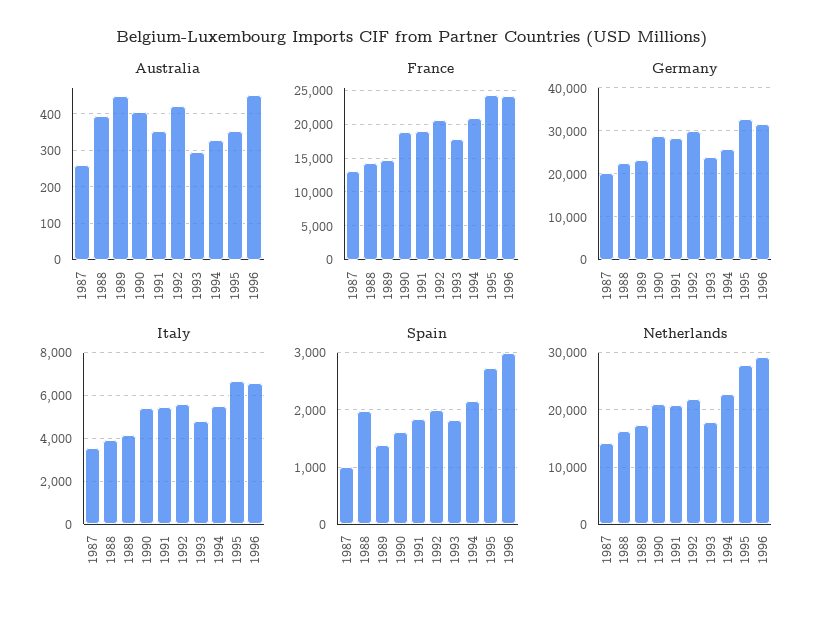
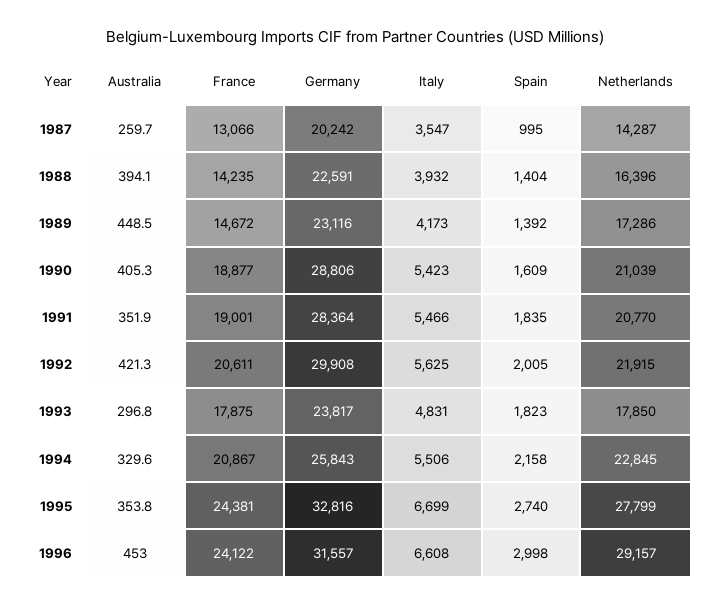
  {
    "Australia": {
      "1987": 259.7,
      "1988": 394.1,
      "1989": 448.5,
      "1990": 405.3,
      "1991": 351.9,
      "1992": 421.3,
      "1993": 296.8,
      "1994": 329.6,
      "1995": 353.8,
      "1996": 453
    },
    "France": {
      "1987": 13066,
      "1988": 14235,
      "1989": 14672,
      "1990": 18877,
      "1991": 19001,
      "1992": 20611,
      "1993": 17875,
      "1994": 20867,
      "1995": 24381,
      "1996": 24122
    },
    "Germany": {
      "1987": 20242,
      "1988": 22591,
      "1989": 23116,
      "1990": 28806,
      "1991": 28364,
      "1992": 29908,
      "1993": 23817,
      "1994": 25843,
      "1995": 32816,
      "1996": 31557
    },
    "Italy": {
      "1987": 3547,
      "1988": 3932,
      "1989": 4173,
      "1990": 5423,
      "1991": 5466,
      "1992": 5625,
      "1993": 4831,
      "1994": 5506,
      "1995": 6699,
      "1996": 6608
    },
    "Spain": {
      "1987": 995,
-     "1988": 2000,
+     "1988": 1404,
      "1989": 1392,
      "1990": 1609,
      "1991": 1835,
      "1992": 2005,
      "1993": 1823,
      "1994": 2158,
      "1995": 2740,
      "1996": 2998
    },
    "Netherlands": {
      "1987": 14287,
      "1988": 16396,
      "1989": 17286,
      "1990": 21039,
      "1991": 20770,
      "1992": 21915,
      "1993": 17850,
      "1994": 22845,
      "1995": 27799,
      "1996": 29157
    }
  }

